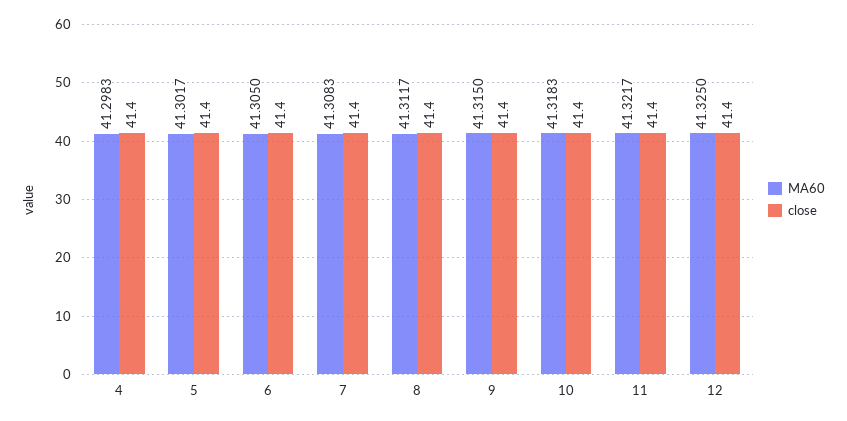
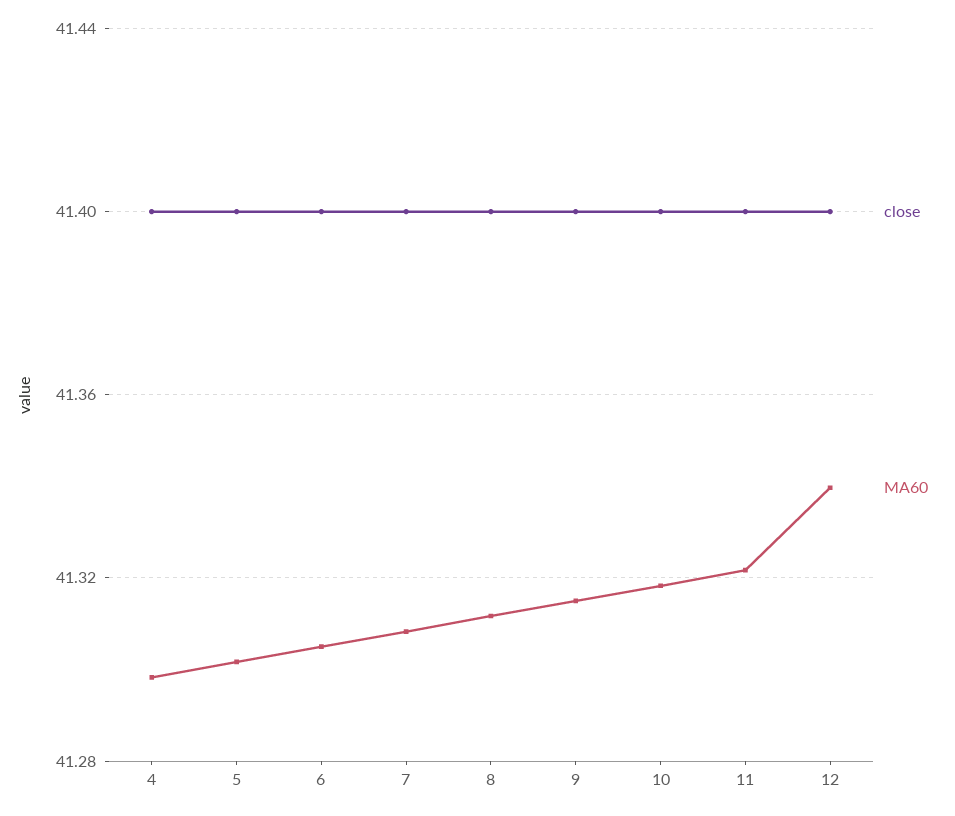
  {
    "MA60": {
      "4": 41.2983,
      "5": 41.3017,
      "6": 41.305,
      "7": 41.3083,
      "8": 41.3117,
      "9": 41.315,
      "10": 41.3183,
      "11": 41.3217,
-     "12": 41.325
+     "12": 41.34
    },
    "close": {
      "4": 41.4,
      "5": 41.4,
      "6": 41.4,
      "7": 41.4,
      "8": 41.4,
      "9": 41.4,
      "10": 41.4,
      "11": 41.4,
      "12": 41.4
    }
  }

